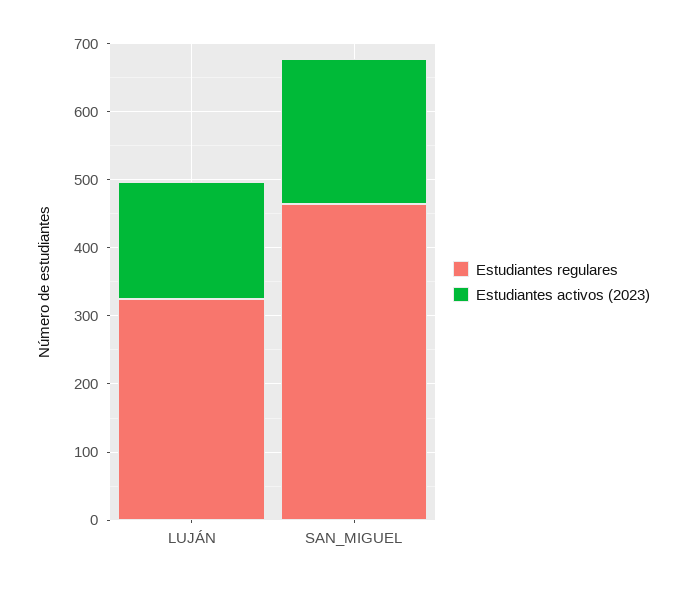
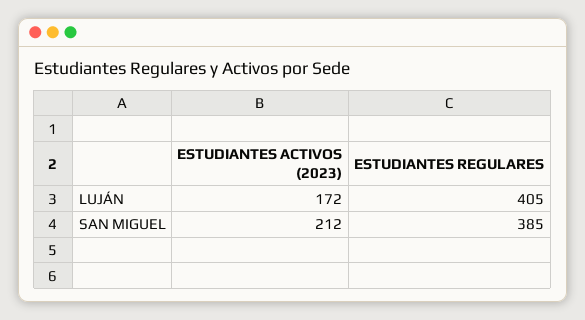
  {
    "Estudiantes regulares": {
-     "LUJÁN": 320,
+     "LUJÁN": 405,
-     "SAN_MIGUEL": 460
+     "SAN_MIGUEL": 385
    },
    "Estudiantes activos (2023)": {
      "LUJÁN": 172,
      "SAN_MIGUEL": 212
    }
  }

